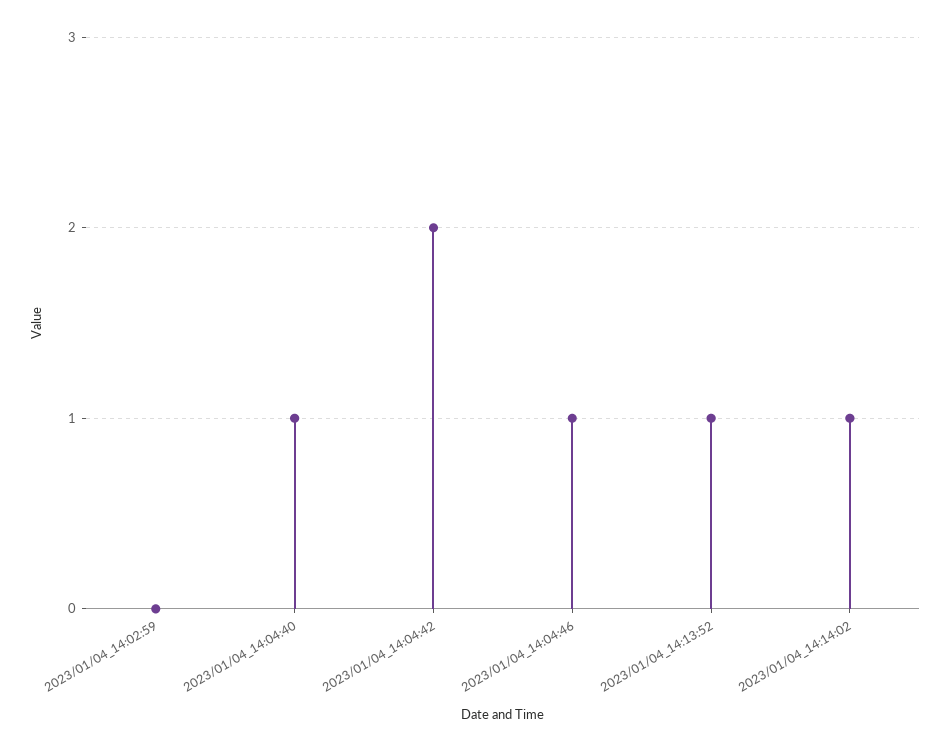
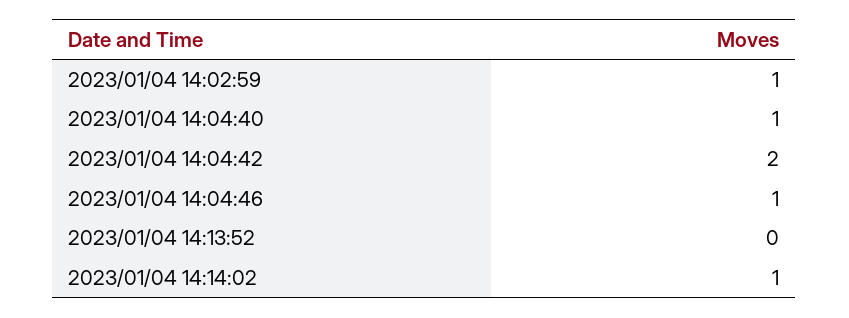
  {
-   "2023/01/04_14:02:59": 0,
+   "2023/01/04_14:02:59": 1,
    "2023/01/04_14:04:40": 1,
    "2023/01/04_14:04:42": 2,
    "2023/01/04_14:04:46": 1,
-   "2023/01/04_14:13:52": 1,
+   "2023/01/04_14:13:52": 0,
    "2023/01/04_14:14:02": 1
  }

